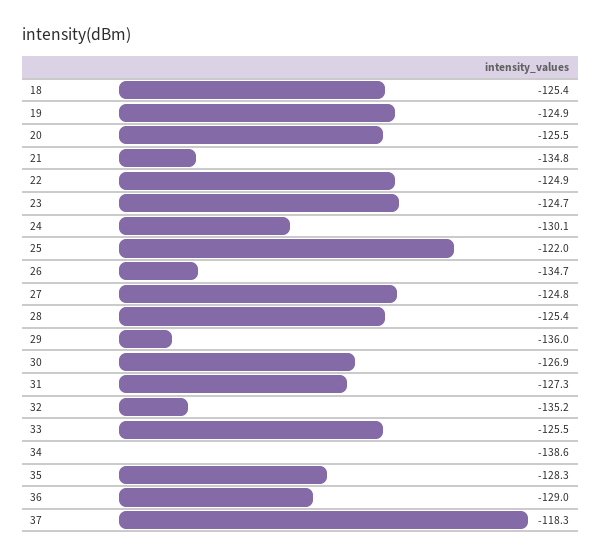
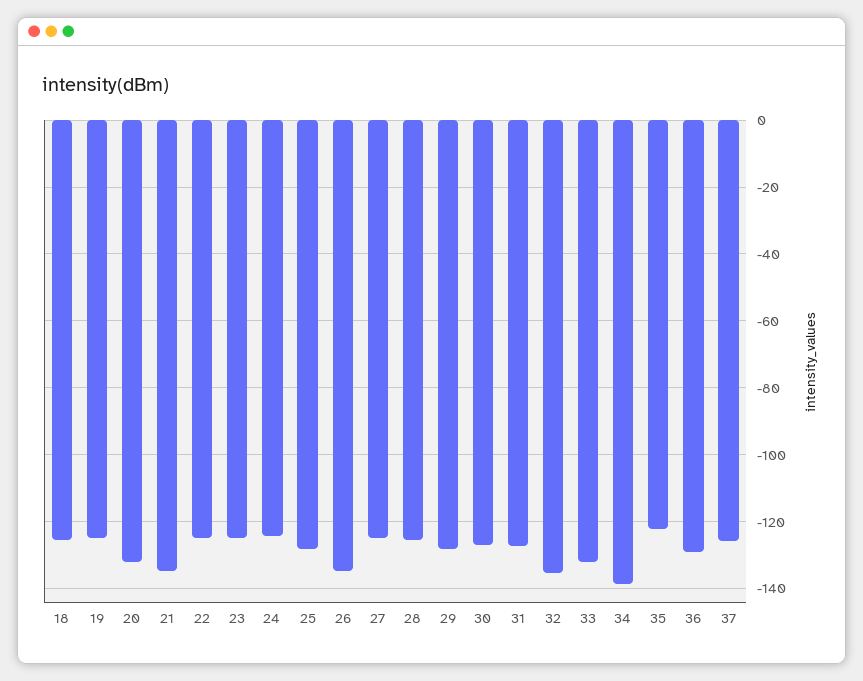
  {
    "18": -125.4,
    "19": -124.9,
-   "20": -125.5,
+   "20": -132,
    "21": -134.8,
    "22": -124.9,
    "23": -124.7,
-   "24": -130.1,
+   "24": -124,
-   "25": -122,
+   "25": -128,
    "26": -134.7,
    "27": -124.8,
    "28": -125.4,
-   "29": -136,
+   "29": -128,
    "30": -126.9,
    "31": -127.3,
    "32": -135.2,
-   "33": -125.5,
+   "33": -132,
    "34": -138.6,
-   "35": -128.3,
+   "35": -122,
    "36": -129,
-   "37": -118.3
+   "37": -126
  }

